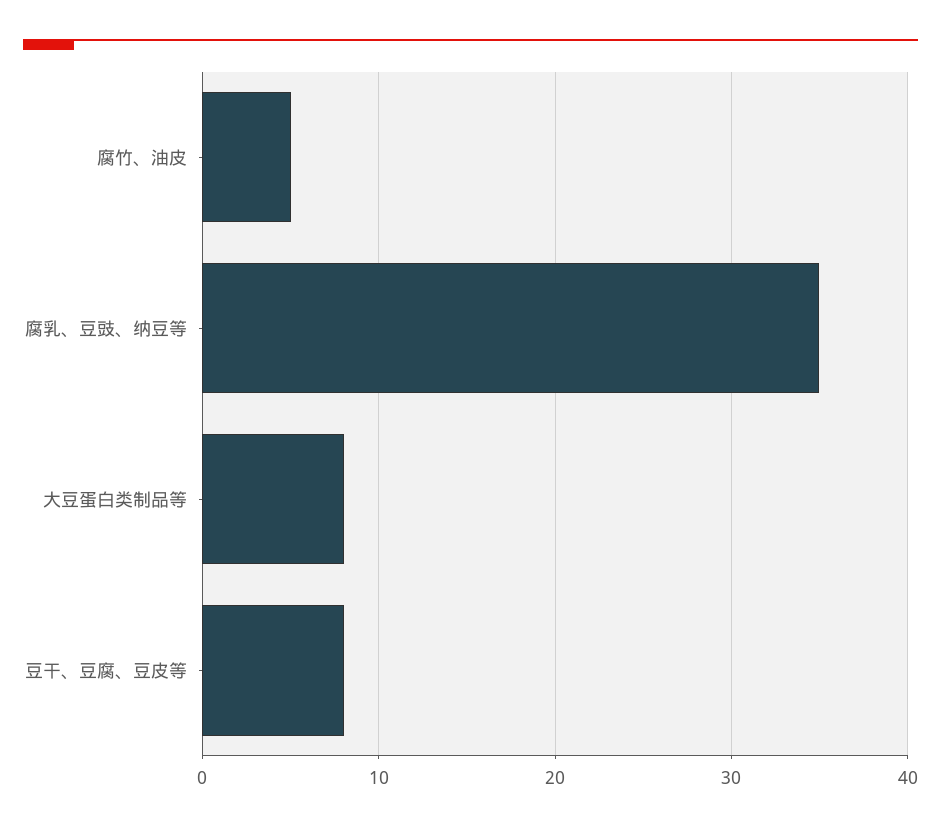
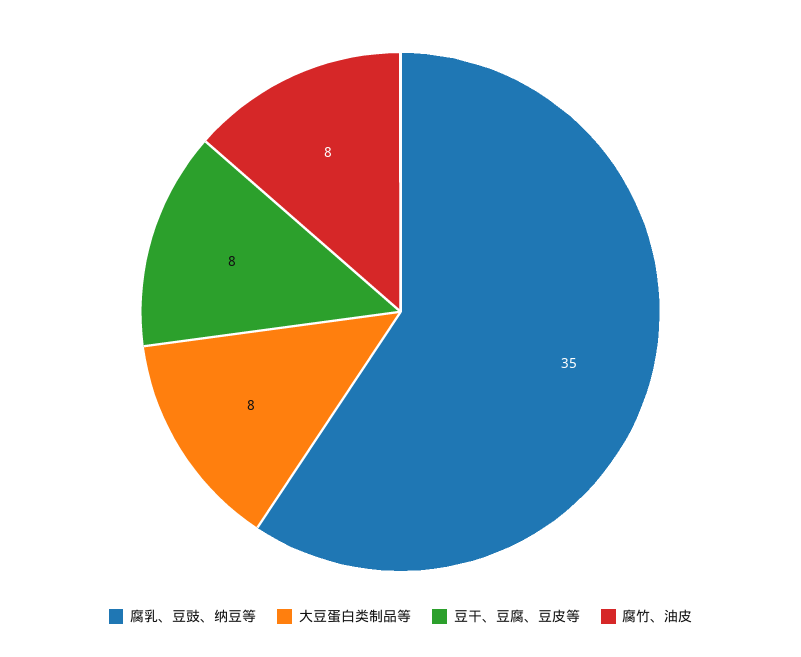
  {
-   "腐竹、油皮": 5,
+   "腐竹、油皮": 8,
    "腐乳、豆豉、纳豆等": 35,
    "大豆蛋白类制品等": 8,
    "豆干、豆腐、豆皮等": 8
  }

